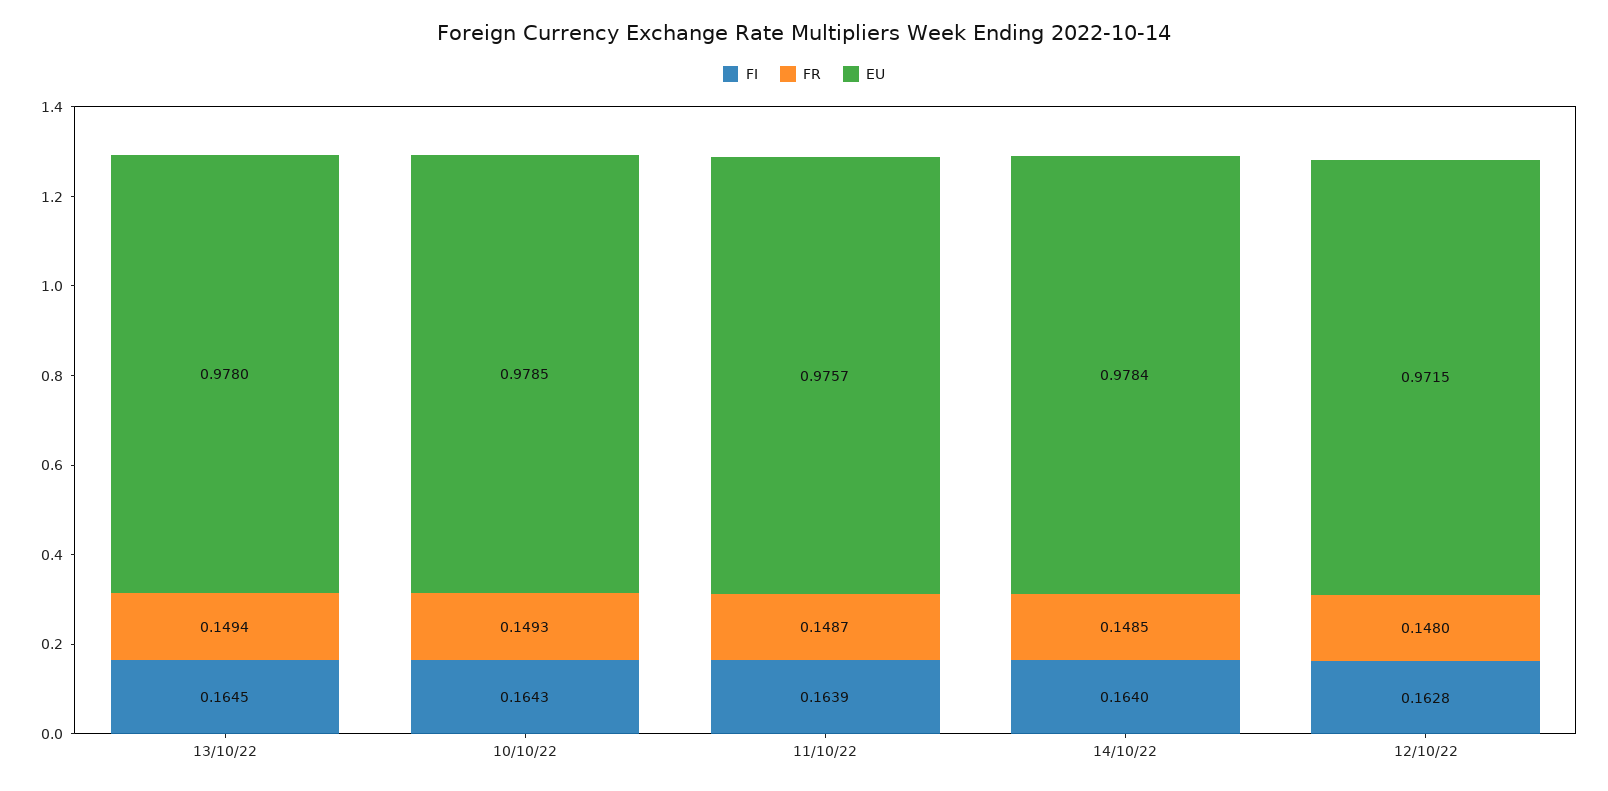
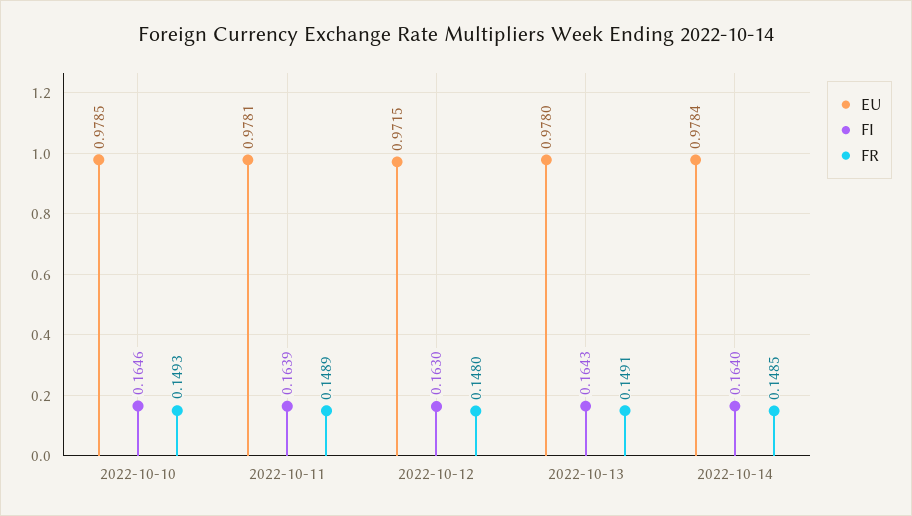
  {
    "FI": {
-     "13/10/22": 0.1645,
+     "13/10/22": 0.1643,
-     "10/10/22": 0.1643,
+     "10/10/22": 0.1646,
      "11/10/22": 0.1639,
      "14/10/22": 0.164,
-     "12/10/22": 0.1628
+     "12/10/22": 0.163
    },
    "FR": {
-     "13/10/22": 0.1494,
+     "13/10/22": 0.1491,
      "10/10/22": 0.1493,
-     "11/10/22": 0.1487,
+     "11/10/22": 0.1489,
      "14/10/22": 0.1485,
      "12/10/22": 0.148
    },
    "EU": {
      "13/10/22": 0.978,
      "10/10/22": 0.9785,
-     "11/10/22": 0.9757,
+     "11/10/22": 0.9781,
      "14/10/22": 0.9784,
      "12/10/22": 0.9715
    }
  }

